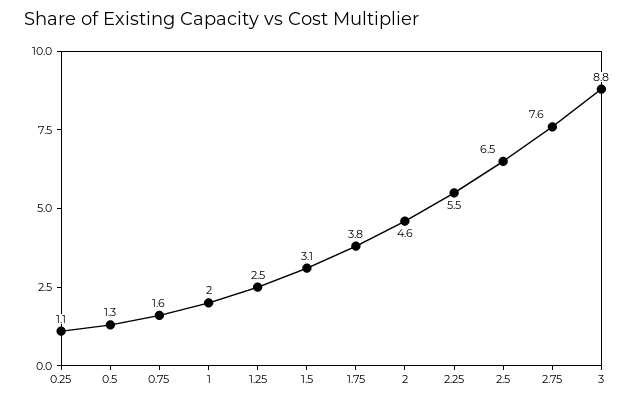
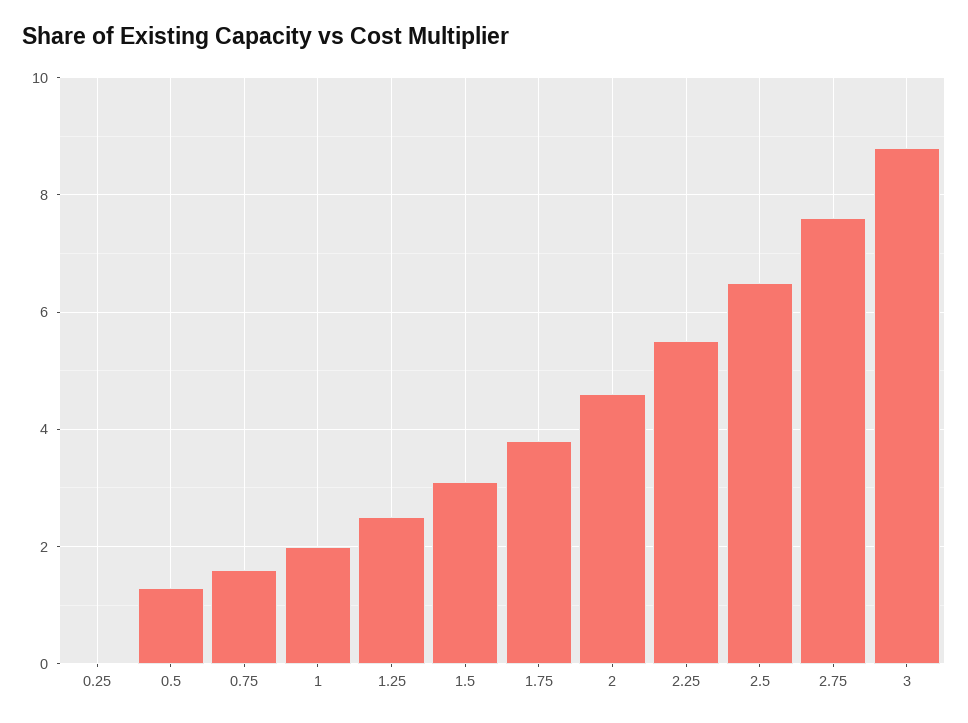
  {
-   "0.25": 1.1,
+   "0.25": 0,
    "0.5": 1.3,
    "0.75": 1.6,
    "1": 2,
    "1.25": 2.5,
    "1.5": 3.1,
    "1.75": 3.8,
    "2": 4.6,
    "2.25": 5.5,
    "2.5": 6.5,
    "2.75": 7.6,
    "3": 8.8
  }

